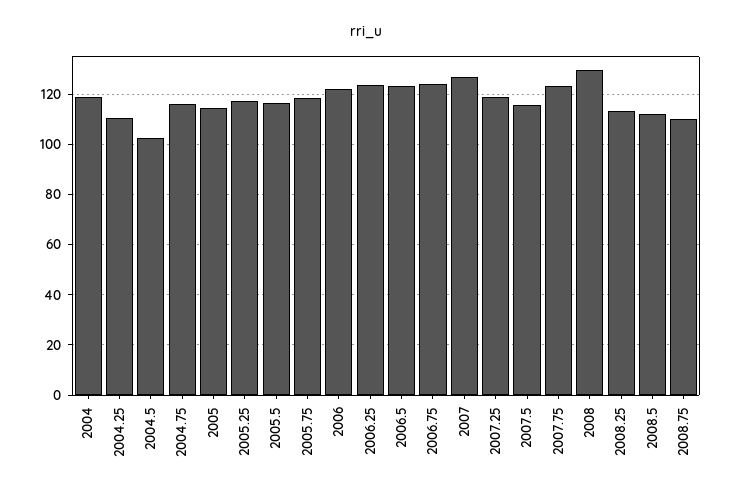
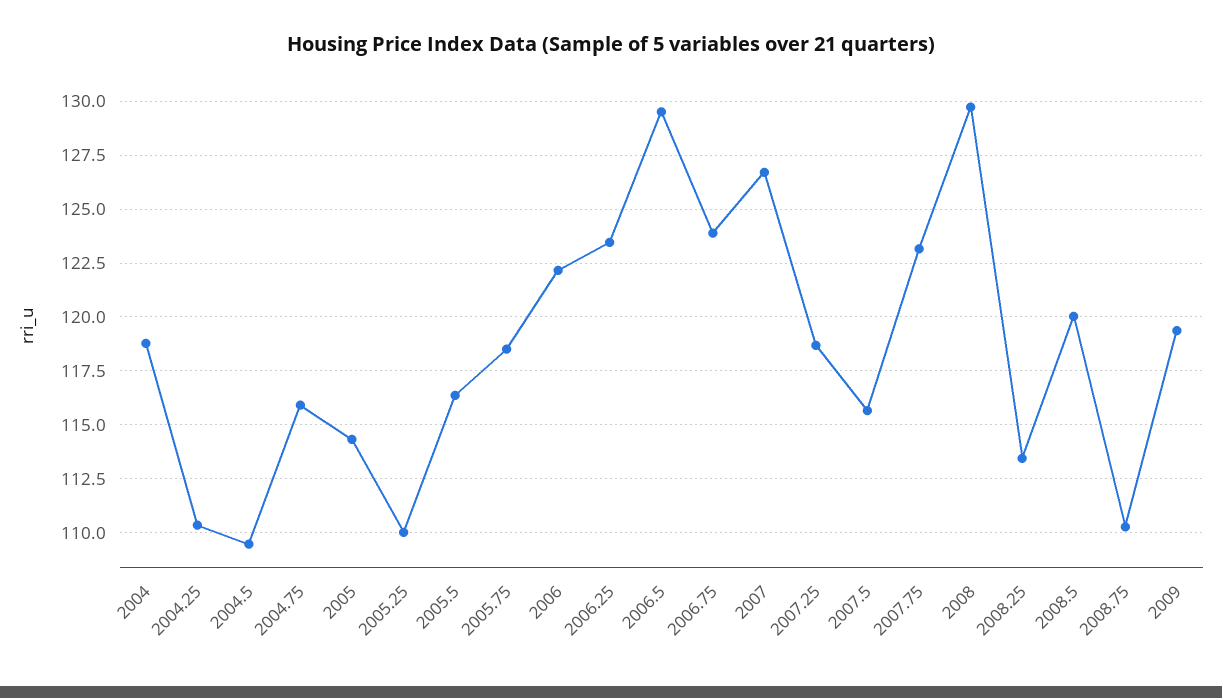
  {
    "2004": 119,
    "2004.25": 110.5,
-   "2004.5": 102.5,
+   "2004.5": 109.5,
    "2004.75": 116,
    "2005": 114.5,
-   "2005.25": 117.5,
+   "2005.25": 110,
    "2005.5": 116.5,
    "2005.75": 118.5,
    "2006": 122,
    "2006.25": 123.5,
-   "2006.5": 122.5,
+   "2006.5": 129.5,
    "2006.75": 124,
    "2007": 126.5,
    "2007.25": 118.5,
    "2007.5": 115.5,
    "2007.75": 123,
    "2008": 129.5,
    "2008.25": 113.5,
-   "2008.5": 112.5,
+   "2008.5": 120,
-   "2008.75": 110.5
+   "2008.75": 110.5,
+   "2009": 119.5
  }

